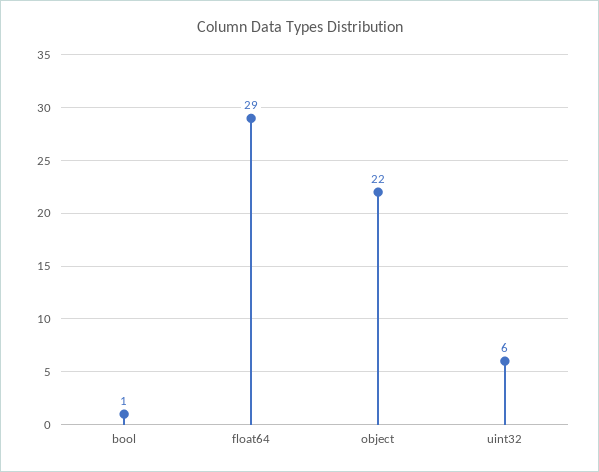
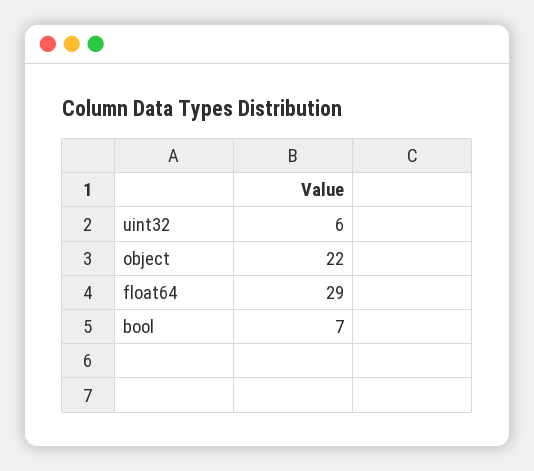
  {
-   "bool": 1,
+   "bool": 7,
    "float64": 29,
    "object": 22,
    "uint32": 6
  }

